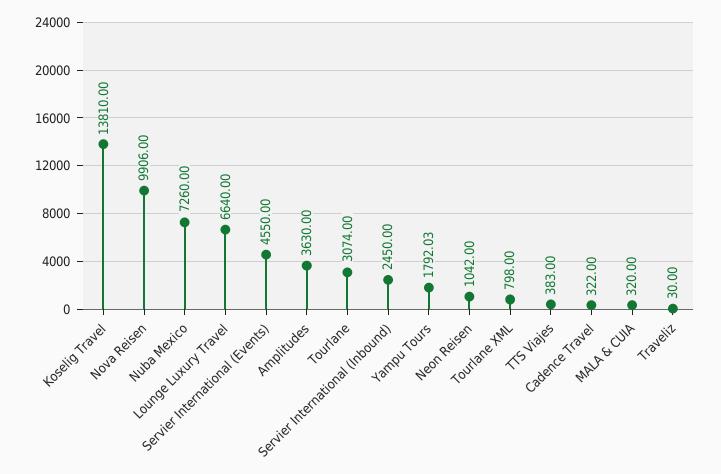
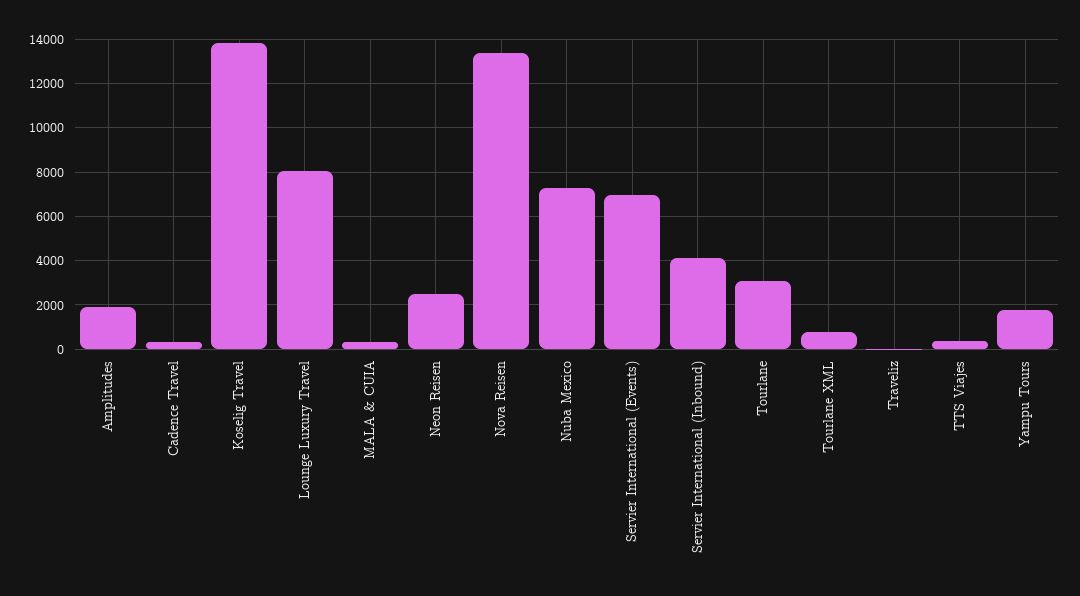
  {
    "Koselig Travel": 13810,
-   "Nova Reisen": 9906,
+   "Nova Reisen": 13500,
    "Nuba Mexico": 7260,
-   "Lounge Luxury Travel": 6640,
+   "Lounge Luxury Travel": 8000,
-   "Servier International (Events)": 4550,
+   "Servier International (Events)": 7000,
-   "Amplitudes": 3630,
+   "Amplitudes": 2000,
    "Tourlane": 3074,
-   "Servier International (Inbound)": 2450,
+   "Servier International (Inbound)": 4000,
    "Yampu Tours": 1792.03,
-   "Neon Reisen": 1042,
+   "Neon Reisen": 2500,
    "Tourlane XML": 798,
    "TTS Viajes": 383,
    "Cadence Travel": 322,
    "MALA & CUIA": 320,
    "Traveliz": 30
  }

